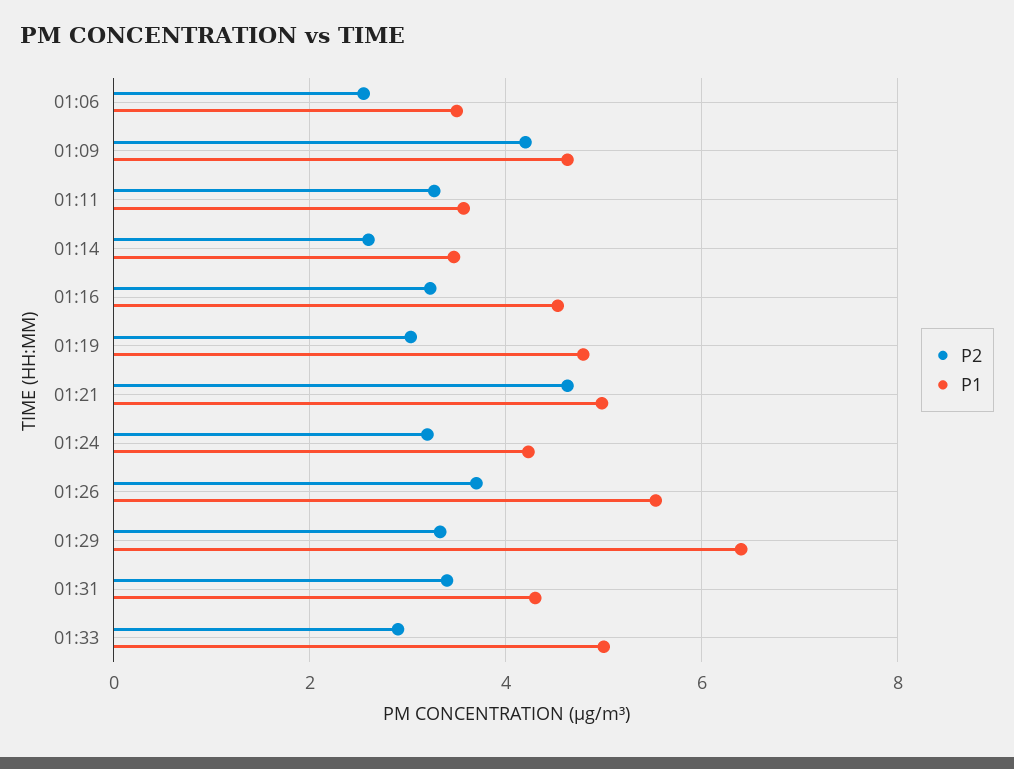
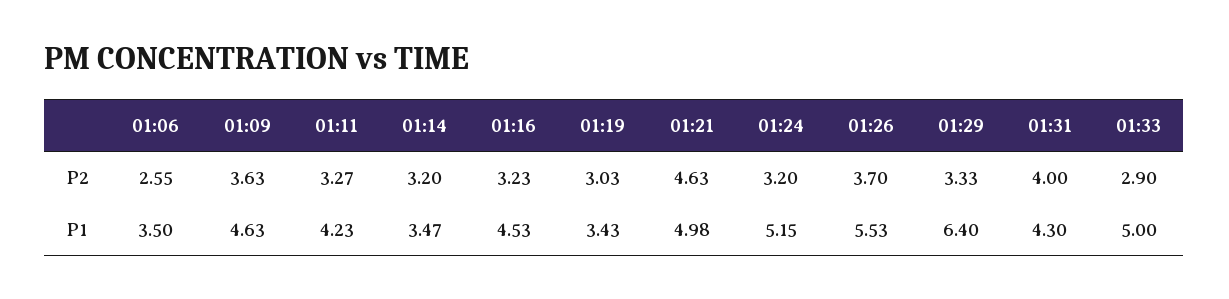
  {
    "P2": {
      "01:06": 2.55,
-     "01:09": 4.2,
+     "01:09": 3.63,
      "01:11": 3.27,
-     "01:14": 2.6,
+     "01:14": 3.2,
      "01:16": 3.23,
      "01:19": 3.03,
      "01:21": 4.63,
      "01:24": 3.2,
      "01:26": 3.7,
      "01:29": 3.33,
-     "01:31": 3.4,
+     "01:31": 4,
      "01:33": 2.9
    },
    "P1": {
      "01:06": 3.5,
      "01:09": 4.63,
-     "01:11": 3.6,
+     "01:11": 4.23,
      "01:14": 3.47,
      "01:16": 4.53,
-     "01:19": 4.8,
+     "01:19": 3.43,
      "01:21": 4.98,
-     "01:24": 4.2,
+     "01:24": 5.15,
      "01:26": 5.53,
      "01:29": 6.4,
      "01:31": 4.3,
      "01:33": 5
    }
  }

